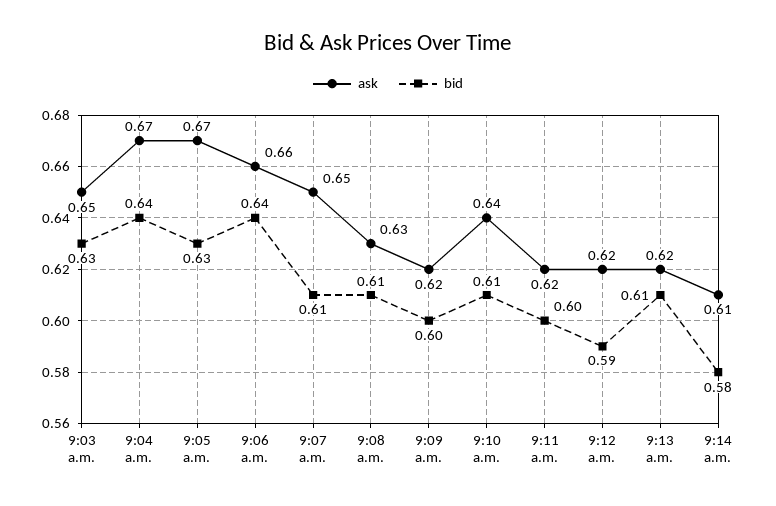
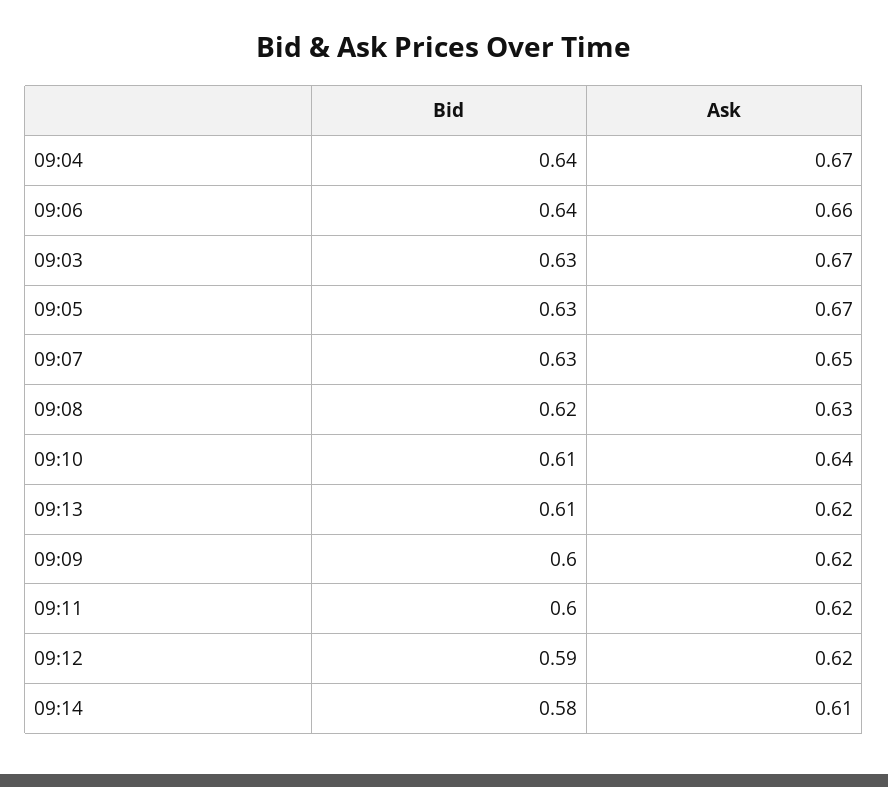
  {
    "ask": {
-     "9:03 a.m.": 0.65,
+     "9:03 a.m.": 0.67,
      "9:04 a.m.": 0.67,
      "9:05 a.m.": 0.67,
      "9:06 a.m.": 0.66,
      "9:07 a.m.": 0.65,
      "9:08 a.m.": 0.63,
      "9:09 a.m.": 0.62,
      "9:10 a.m.": 0.64,
      "9:11 a.m.": 0.62,
      "9:12 a.m.": 0.62,
      "9:13 a.m.": 0.62,
      "9:14 a.m.": 0.61
    },
    "bid": {
      "9:03 a.m.": 0.63,
      "9:04 a.m.": 0.64,
      "9:05 a.m.": 0.63,
      "9:06 a.m.": 0.64,
-     "9:07 a.m.": 0.61,
+     "9:07 a.m.": 0.63,
-     "9:08 a.m.": 0.61,
+     "9:08 a.m.": 0.62,
      "9:09 a.m.": 0.6,
      "9:10 a.m.": 0.61,
      "9:11 a.m.": 0.6,
      "9:12 a.m.": 0.59,
      "9:13 a.m.": 0.61,
      "9:14 a.m.": 0.58
    }
  }

